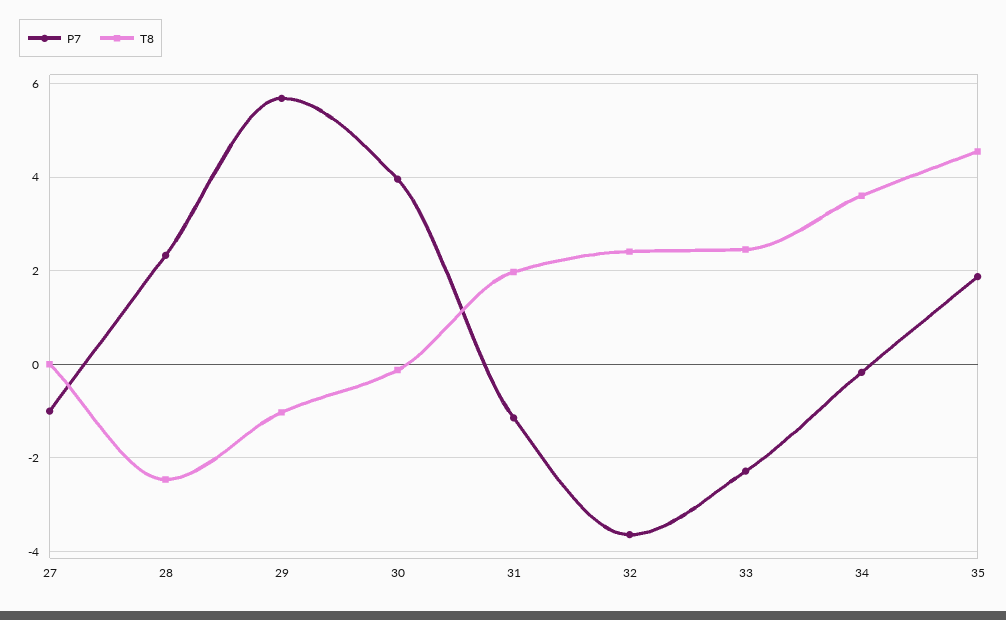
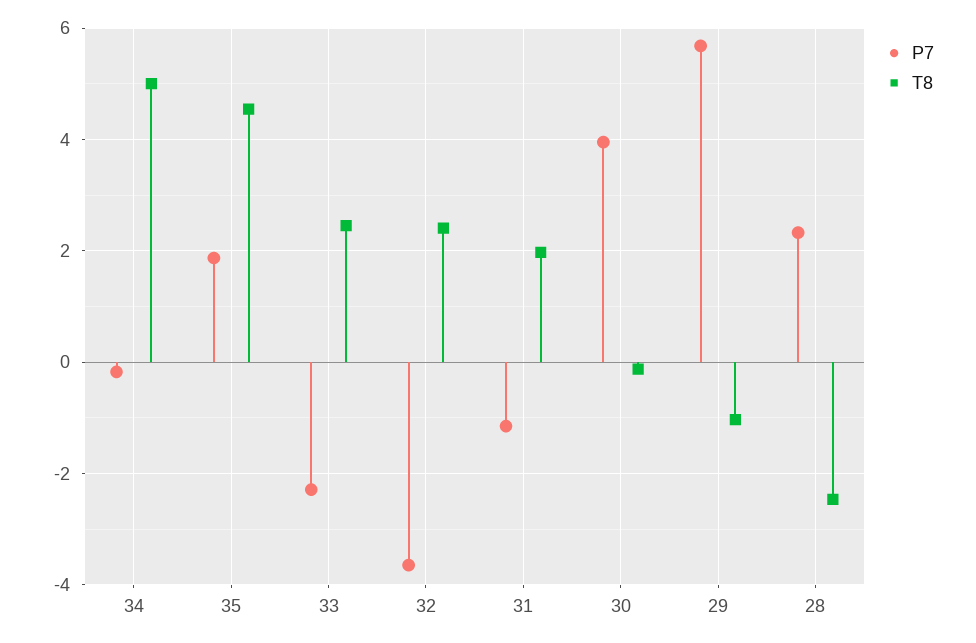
  {
    "P7": {
-     "27": -1,
      "28": 2.4,
      "29": 5.6,
      "30": 4,
      "31": -1.2,
      "32": -3.6,
      "33": -2.2,
      "34": -0.2,
      "35": 1.8
    },
    "T8": {
-     "27": 0,
      "28": -2.4,
      "29": -1,
      "30": -0.2,
      "31": 2,
      "32": 2.4,
      "33": 2.4,
-     "34": 3.6,
+     "34": 5,
      "35": 4.6
    }
  }

